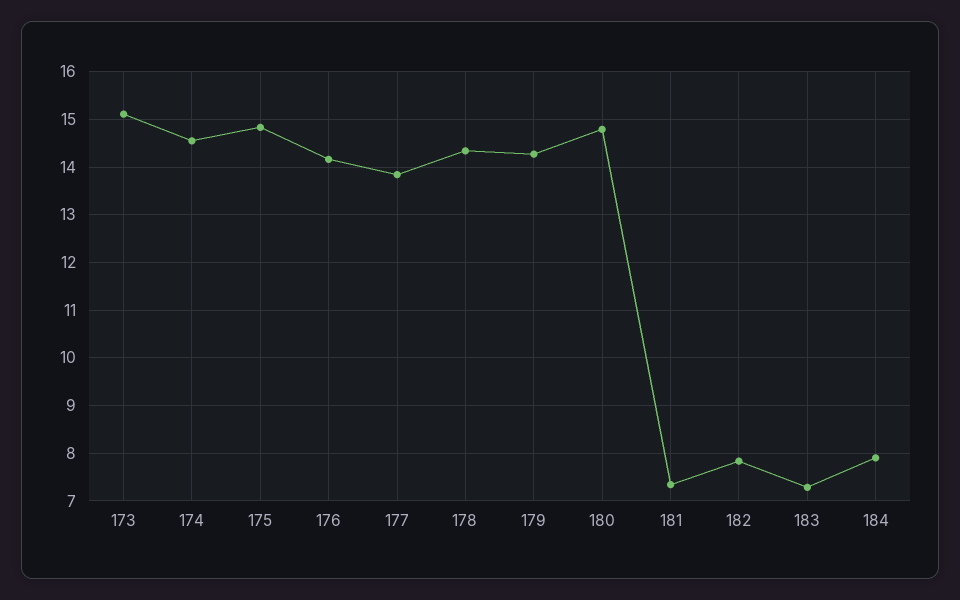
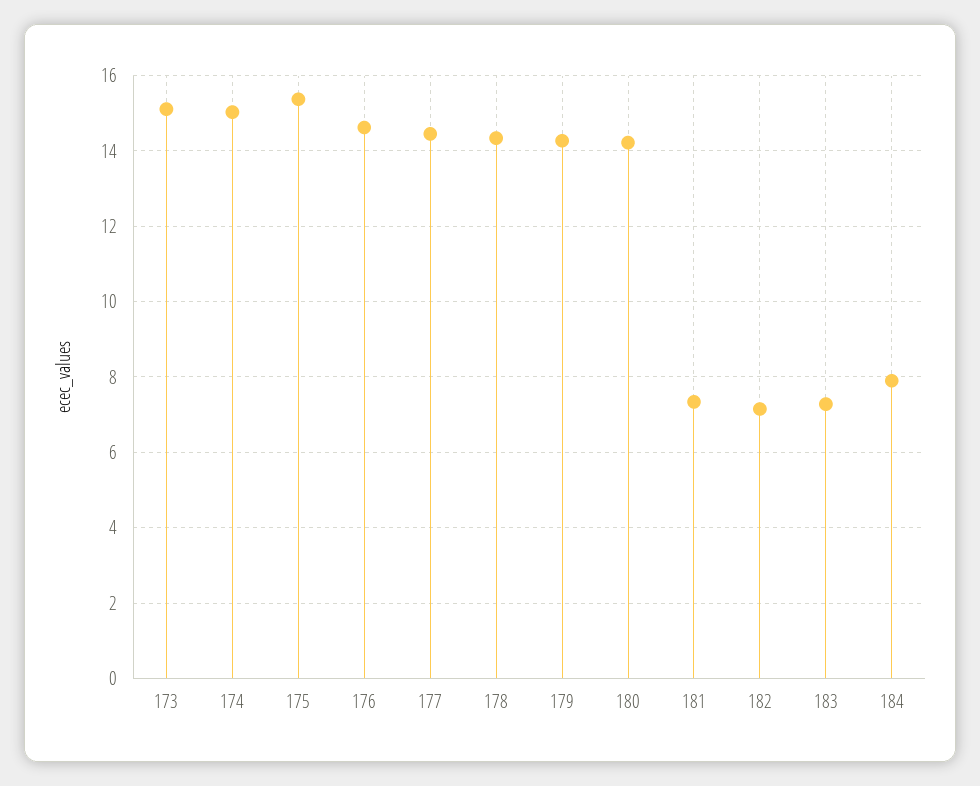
  {
    "173": 15.2,
-   "174": 14.6,
+   "174": 15,
-   "175": 14.8,
+   "175": 15.4,
-   "176": 14.2,
+   "176": 14.6,
-   "177": 13.8,
+   "177": 14.4,
    "178": 14.4,
    "179": 14.2,
-   "180": 14.8,
+   "180": 14.2,
    "181": 7.4,
-   "182": 7.8,
+   "182": 7.2,
    "183": 7.2,
    "184": 8
  }

